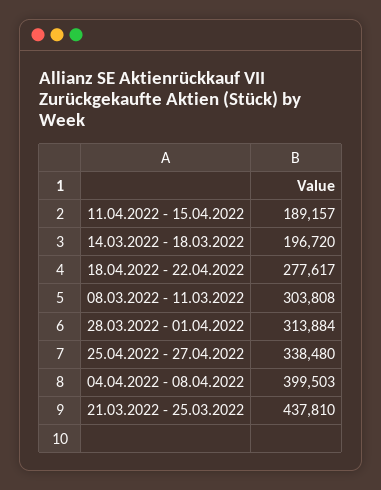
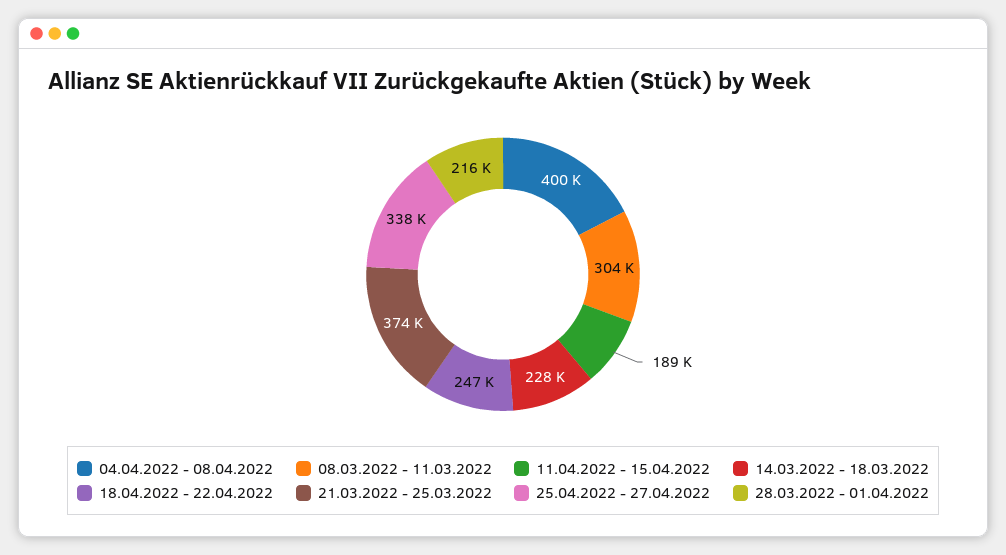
  {
    "11.04.2022 - 15.04.2022": 189157,
-   "14.03.2022 - 18.03.2022": 196720,
+   "14.03.2022 - 18.03.2022": 228000,
-   "18.04.2022 - 22.04.2022": 277617,
+   "18.04.2022 - 22.04.2022": 247000,
    "08.03.2022 - 11.03.2022": 303808,
-   "28.03.2022 - 01.04.2022": 313884,
+   "28.03.2022 - 01.04.2022": 216000,
    "25.04.2022 - 27.04.2022": 338480,
    "04.04.2022 - 08.04.2022": 399503,
-   "21.03.2022 - 25.03.2022": 437810
+   "21.03.2022 - 25.03.2022": 374000
  }

